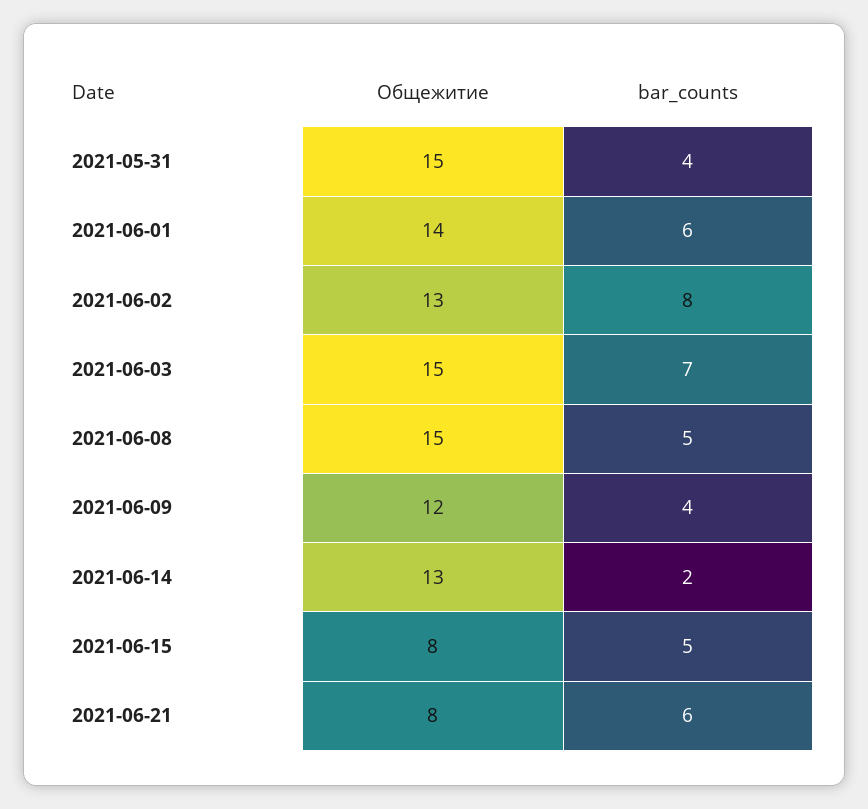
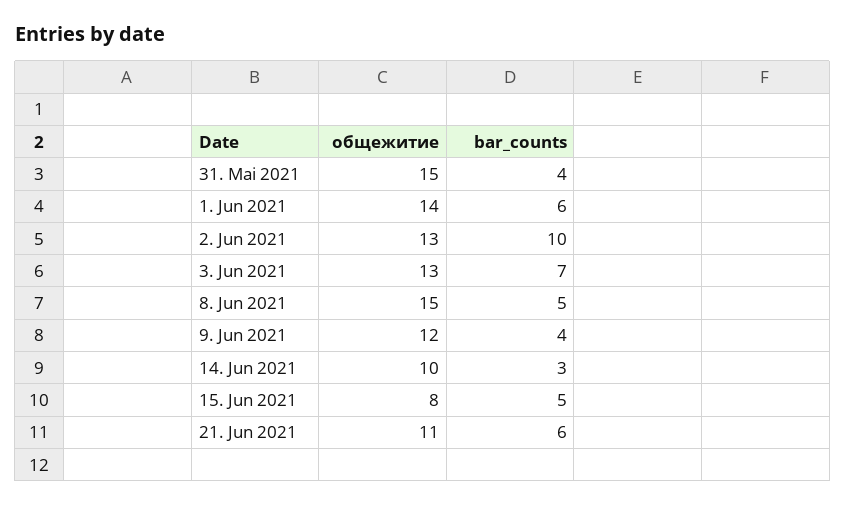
  {
    "Общежитие": {
      "2021-05-31": 15,
      "2021-06-01": 14,
      "2021-06-02": 13,
-     "2021-06-03": 15,
+     "2021-06-03": 13,
      "2021-06-08": 15,
      "2021-06-09": 12,
-     "2021-06-14": 13,
+     "2021-06-14": 10,
      "2021-06-15": 8,
-     "2021-06-21": 8
+     "2021-06-21": 11
    },
    "bar_counts": {
      "2021-05-31": 4,
      "2021-06-01": 6,
-     "2021-06-02": 8,
+     "2021-06-02": 10,
      "2021-06-03": 7,
      "2021-06-08": 5,
      "2021-06-09": 4,
-     "2021-06-14": 2,
+     "2021-06-14": 3,
      "2021-06-15": 5,
      "2021-06-21": 6
    }
  }

